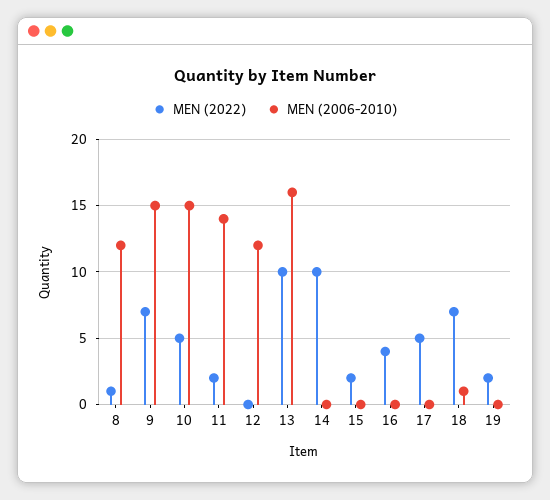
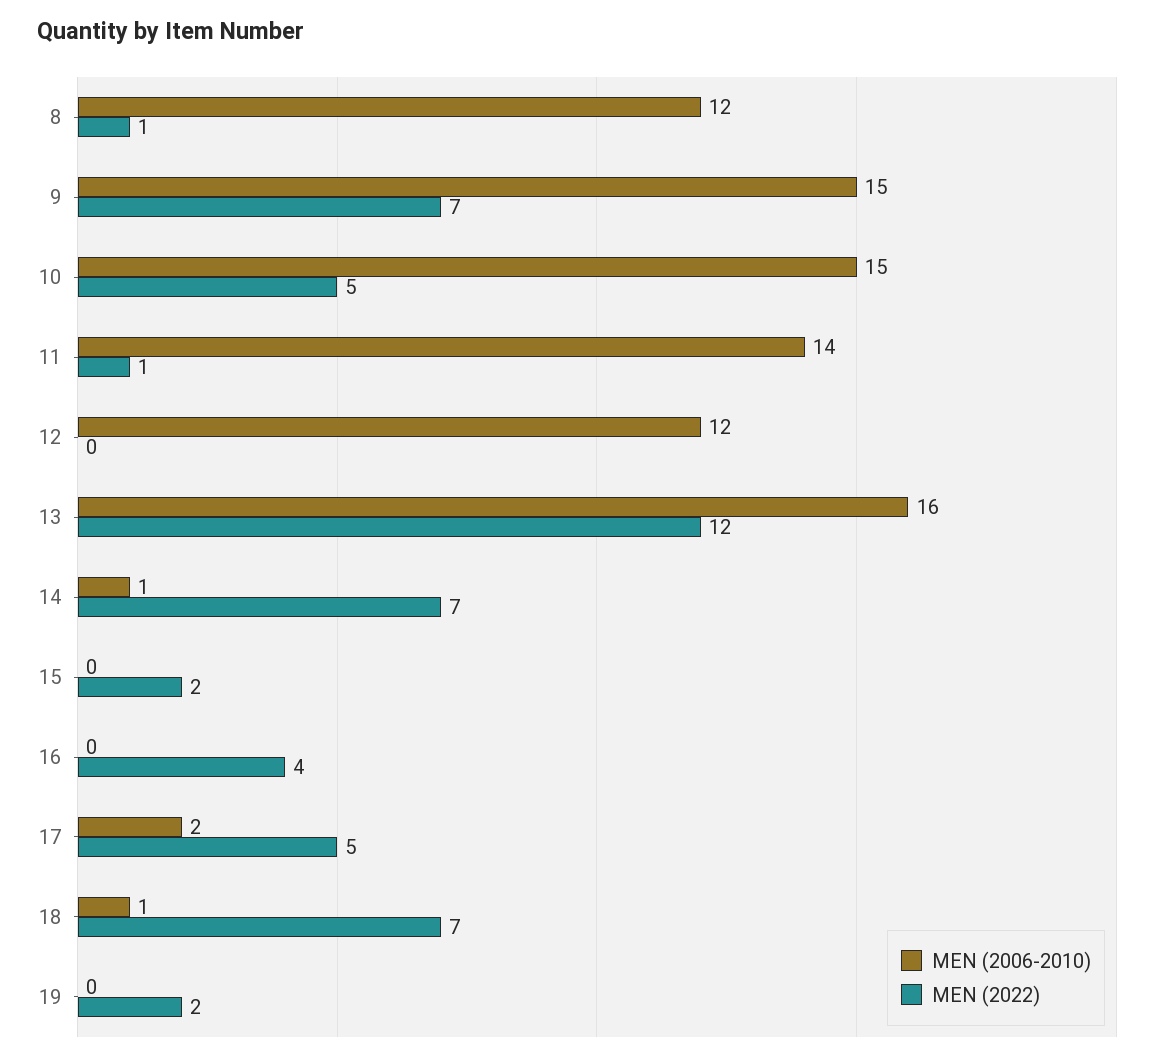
  {
    "MEN (2022)": {
      "8": 1,
      "9": 7,
      "10": 5,
-     "11": 2,
+     "11": 1,
      "12": 0,
-     "13": 10,
+     "13": 12,
-     "14": 10,
+     "14": 7,
      "15": 2,
      "16": 4,
      "17": 5,
      "18": 7,
      "19": 2
    },
    "MEN (2006-2010)": {
      "8": 12,
      "9": 15,
      "10": 15,
      "11": 14,
      "12": 12,
      "13": 16,
-     "14": 0,
+     "14": 1,
      "15": 0,
      "16": 0,
-     "17": 0,
+     "17": 2,
      "18": 1,
      "19": 0
    }
  }

